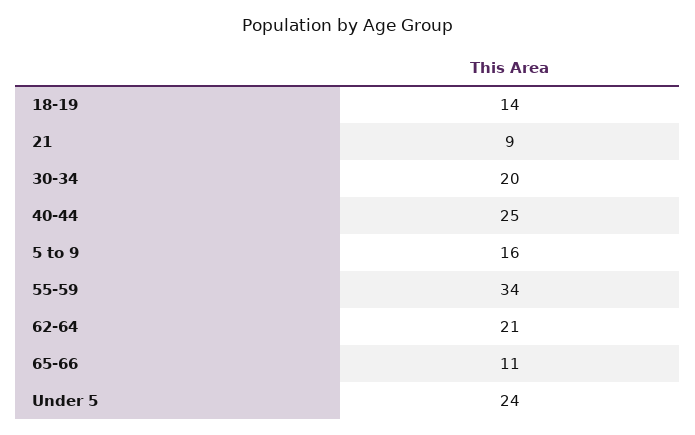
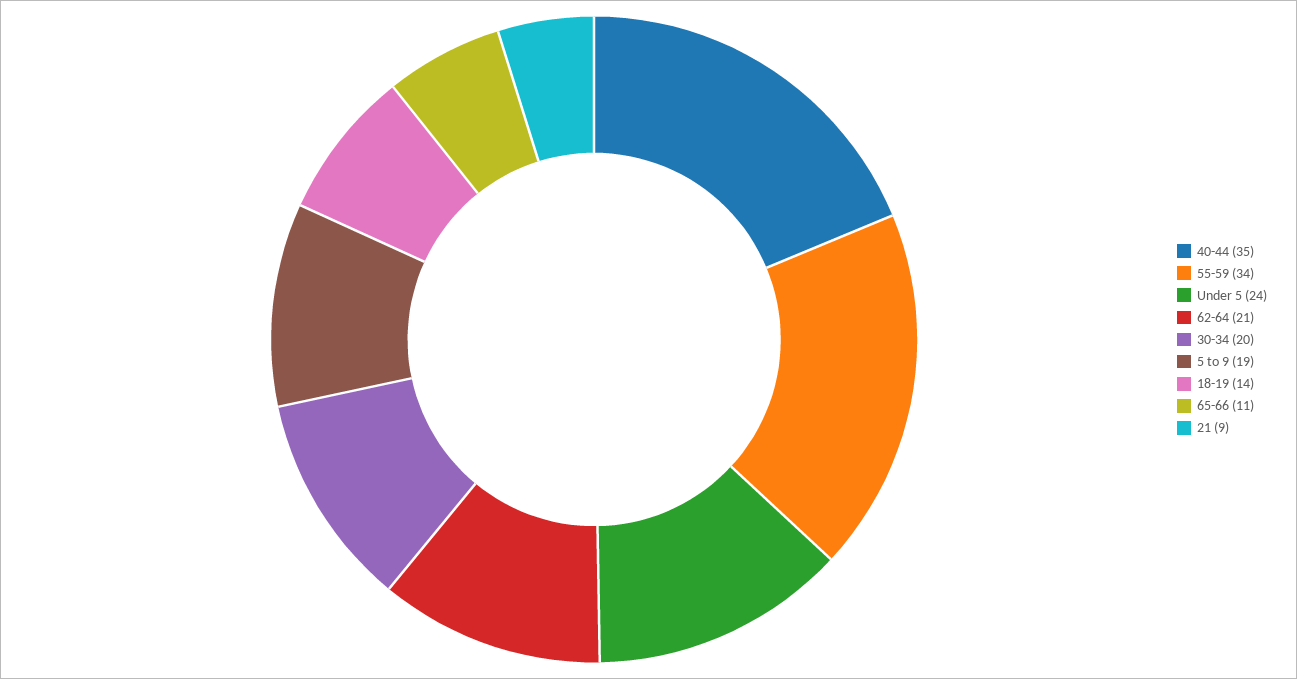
  {
    "18-19": 14,
    "21": 9,
    "30-34": 20,
-   "40-44": 25,
+   "40-44": 35,
-   "5 to 9": 16,
+   "5 to 9": 19,
    "55-59": 34,
    "62-64": 21,
    "65-66": 11,
    "Under 5": 24
  }

